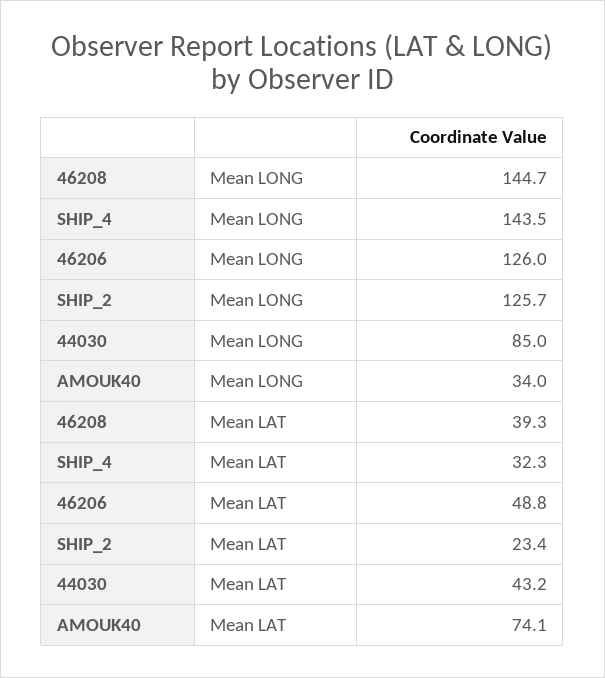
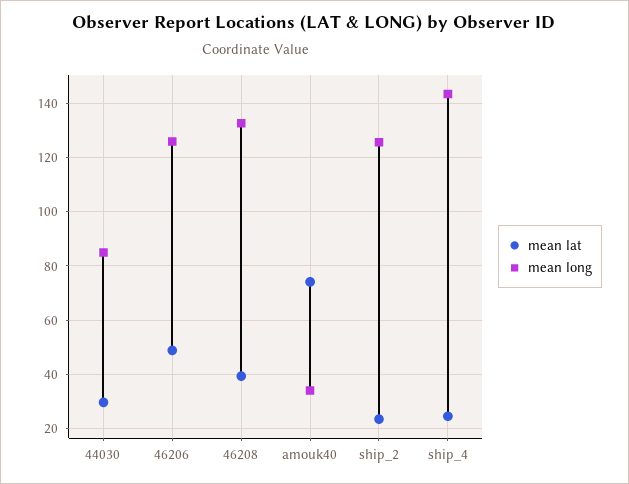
  {
    "Mean LONG": {
-     "46208": 144.7,
+     "46208": 132.5,
      "SHIP_4": 143.5,
      "46206": 126,
      "SHIP_2": 125.7,
      "44030": 85,
      "AMOUK40": 34
    },
    "Mean LAT": {
      "46208": 39.3,
-     "SHIP_4": 32.3,
+     "SHIP_4": 25,
      "46206": 48.8,
      "SHIP_2": 23.4,
-     "44030": 43.2,
+     "44030": 30,
      "AMOUK40": 74.1
    }
  }

